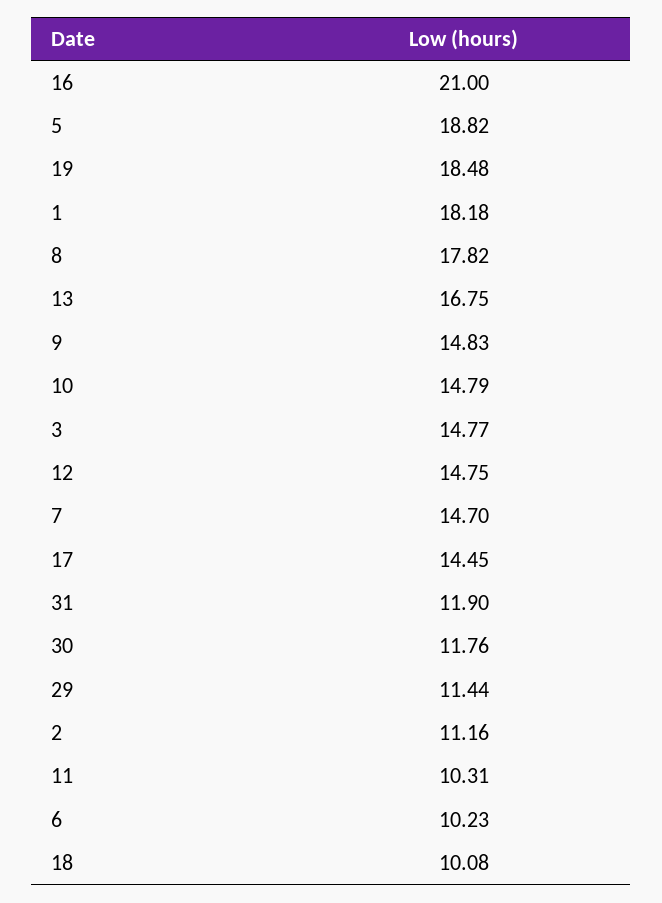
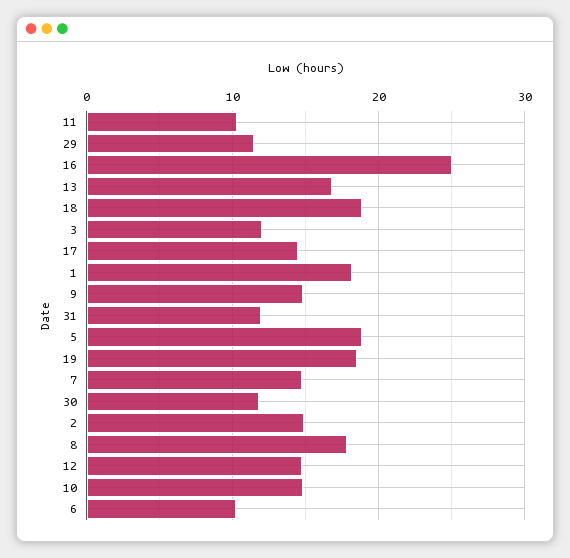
  {
-   "16": 21,
+   "16": 25,
    "5": 18.82,
    "19": 18.48,
    "1": 18.18,
    "8": 17.82,
    "13": 16.75,
    "9": 14.83,
    "10": 14.79,
-   "3": 14.77,
+   "3": 12,
    "12": 14.75,
    "7": 14.7,
    "17": 14.45,
    "31": 11.9,
    "30": 11.76,
    "29": 11.44,
-   "2": 11.16,
+   "2": 15,
    "11": 10.31,
    "6": 10.23,
-   "18": 10.08
+   "18": 19
  }

